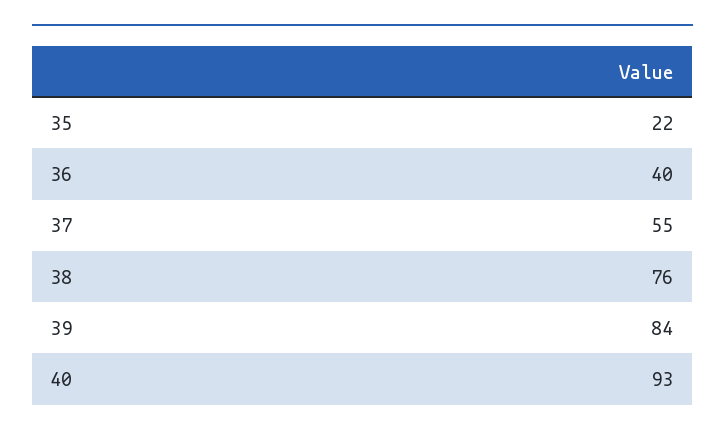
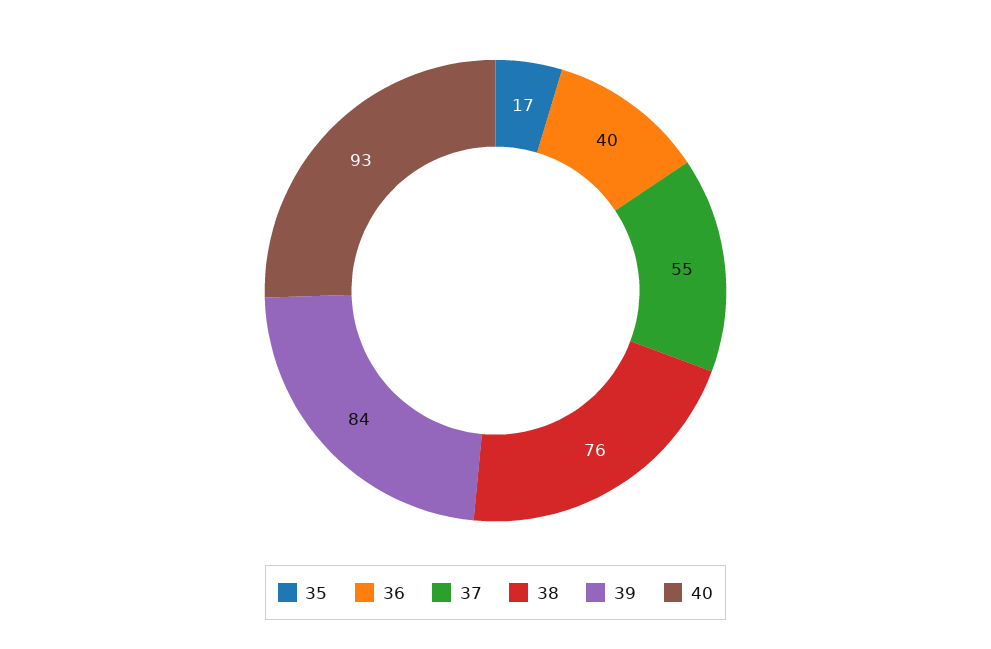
  {
-   "35": 22,
+   "35": 17,
    "36": 40,
    "37": 55,
    "38": 76,
    "39": 84,
    "40": 93
  }

